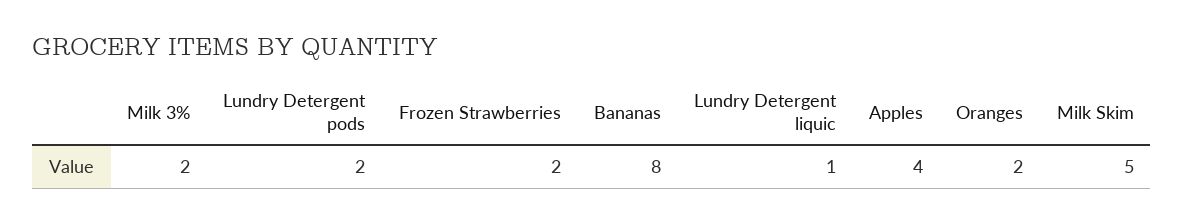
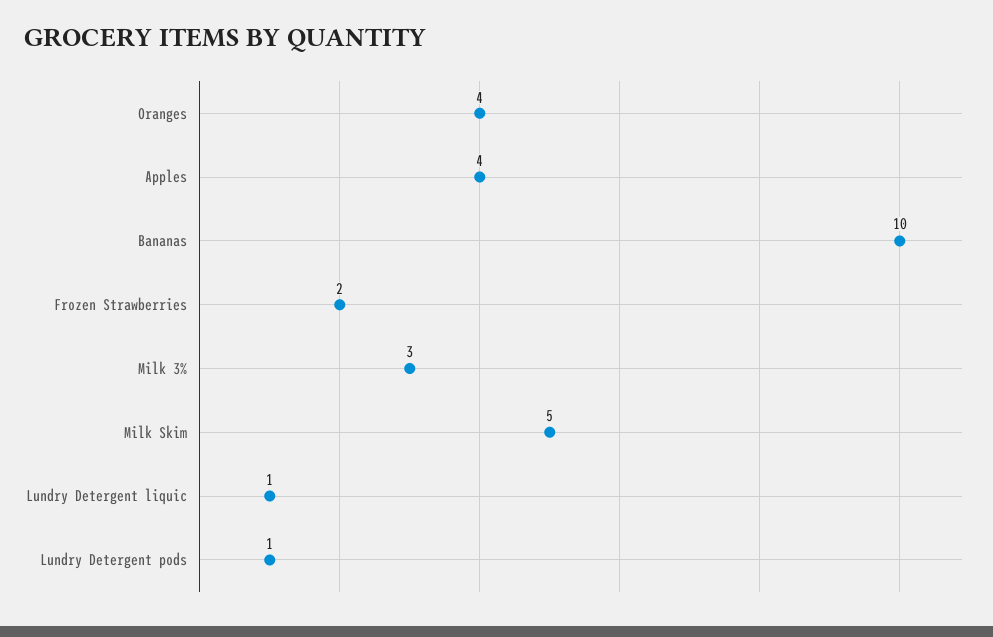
  {
-   "Milk 3%": 2,
+   "Milk 3%": 3,
-   "Lundry Detergent pods": 2,
+   "Lundry Detergent pods": 1,
    "Frozen Strawberries": 2,
-   "Bananas": 8,
+   "Bananas": 10,
    "Lundry Detergent liquic": 1,
    "Apples": 4,
-   "Oranges": 2,
+   "Oranges": 4,
    "Milk Skim": 5
  }

